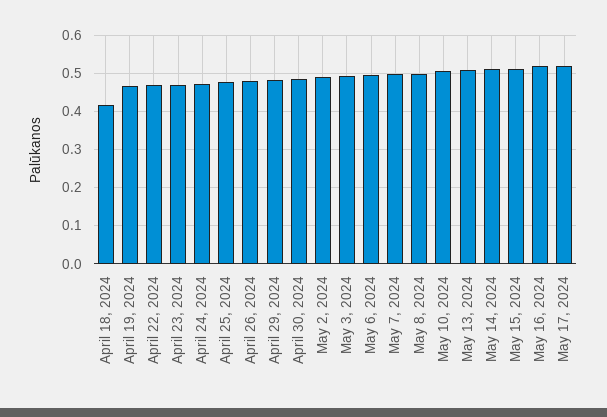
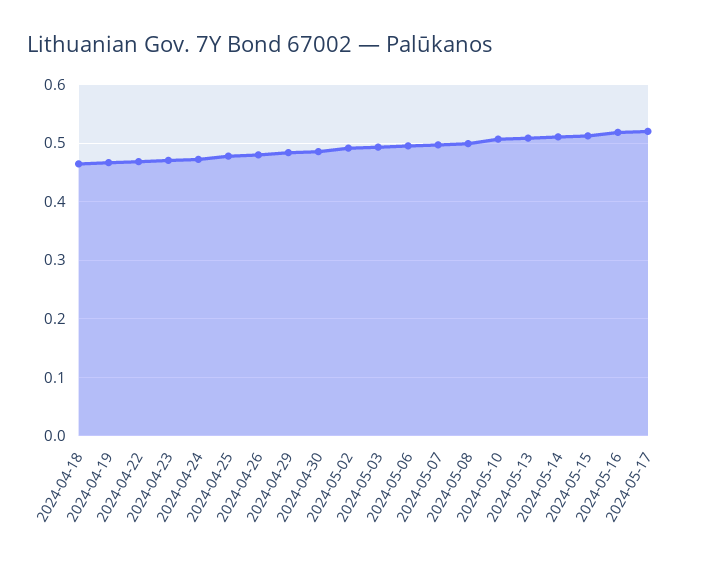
  {
-   "April 18, 2024": 0.42,
+   "April 18, 2024": 0.46,
    "April 19, 2024": 0.46,
    "April 22, 2024": 0.46,
    "April 23, 2024": 0.48,
    "April 24, 2024": 0.48,
    "April 25, 2024": 0.48,
    "April 26, 2024": 0.48,
    "April 29, 2024": 0.48,
    "April 30, 2024": 0.48,
    "May 2, 2024": 0.5,
    "May 3, 2024": 0.5,
    "May 6, 2024": 0.5,
    "May 7, 2024": 0.5,
    "May 8, 2024": 0.5,
    "May 10, 2024": 0.5,
    "May 13, 2024": 0.5,
    "May 14, 2024": 0.52,
    "May 15, 2024": 0.52,
    "May 16, 2024": 0.52,
    "May 17, 2024": 0.52
  }

